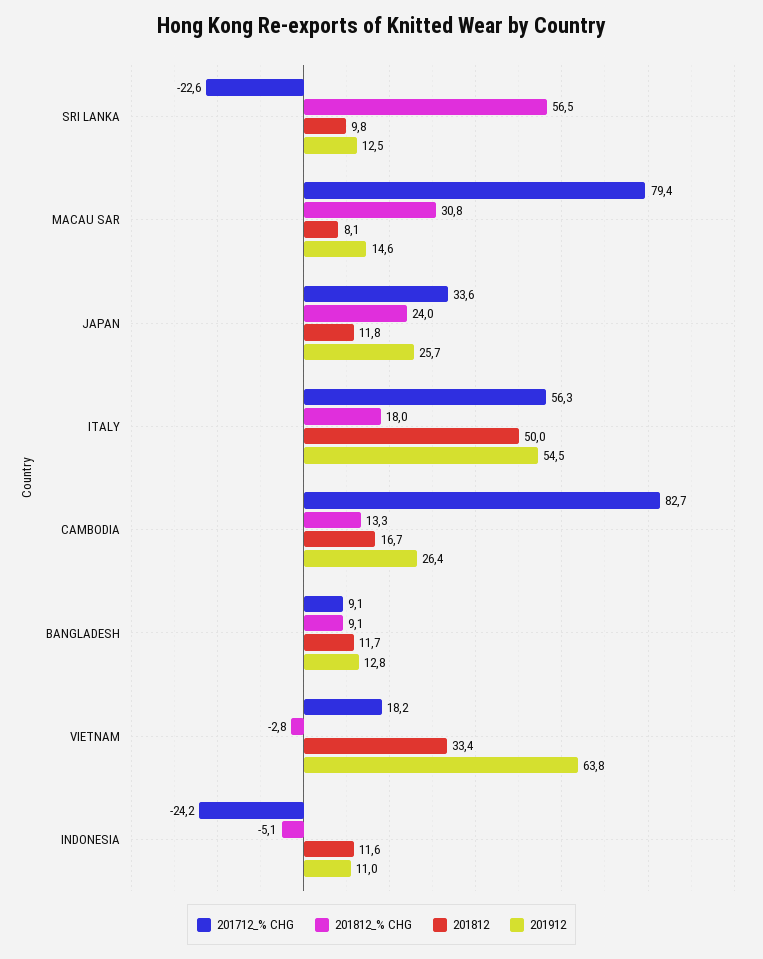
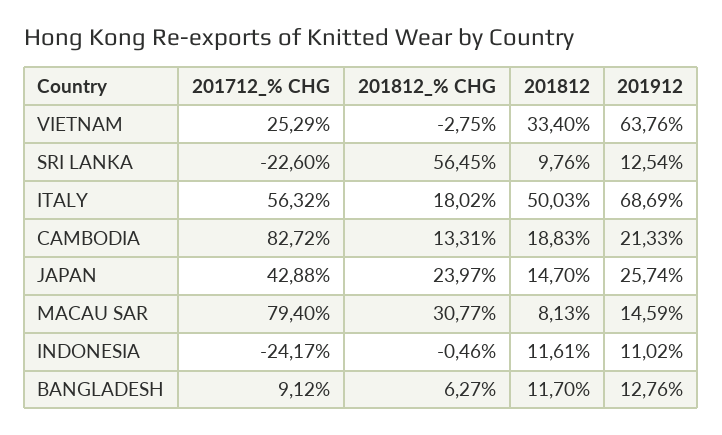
  {
    "201712_% CHG": {
      "SRI LANKA": -22.6,
      "MACAU SAR": 79.4,
-     "JAPAN": 33.6,
+     "JAPAN": 42.88,
      "ITALY": 56.32,
      "CAMBODIA": 82.72,
      "BANGLADESH": 9.12,
-     "VIETNAM": 18.2,
+     "VIETNAM": 25.29,
      "INDONESIA": -24.17
    },
    "201812_% CHG": {
      "SRI LANKA": 56.45,
      "MACAU SAR": 30.77,
      "JAPAN": 23.97,
      "ITALY": 18.02,
      "CAMBODIA": 13.31,
-     "BANGLADESH": 9.1,
+     "BANGLADESH": 6.27,
      "VIETNAM": -2.75,
-     "INDONESIA": -5.1
+     "INDONESIA": -0.46
    },
    "201812": {
      "SRI LANKA": 9.76,
      "MACAU SAR": 8.13,
-     "JAPAN": 11.8,
+     "JAPAN": 14.7,
      "ITALY": 50.03,
-     "CAMBODIA": 16.7,
+     "CAMBODIA": 18.83,
      "BANGLADESH": 11.7,
      "VIETNAM": 33.4,
      "INDONESIA": 11.61
    },
    "201912": {
      "SRI LANKA": 12.54,
      "MACAU SAR": 14.59,
      "JAPAN": 25.74,
-     "ITALY": 54.5,
+     "ITALY": 68.69,
-     "CAMBODIA": 26.4,
+     "CAMBODIA": 21.33,
      "BANGLADESH": 12.76,
      "VIETNAM": 63.76,
      "INDONESIA": 11.02
    }
  }

